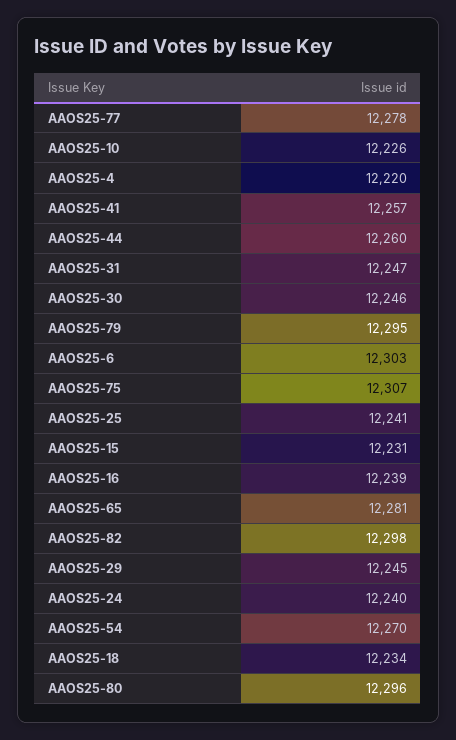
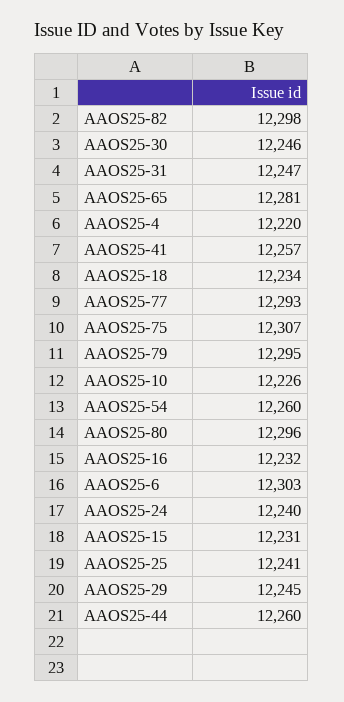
  {
-   "AAOS25-77": 12278,
+   "AAOS25-77": 12293,
    "AAOS25-10": 12226,
    "AAOS25-4": 12220,
    "AAOS25-41": 12257,
    "AAOS25-44": 12260,
    "AAOS25-31": 12247,
    "AAOS25-30": 12246,
    "AAOS25-79": 12295,
    "AAOS25-6": 12303,
    "AAOS25-75": 12307,
    "AAOS25-25": 12241,
    "AAOS25-15": 12231,
-   "AAOS25-16": 12239,
+   "AAOS25-16": 12232,
    "AAOS25-65": 12281,
    "AAOS25-82": 12298,
    "AAOS25-29": 12245,
    "AAOS25-24": 12240,
-   "AAOS25-54": 12270,
+   "AAOS25-54": 12260,
    "AAOS25-18": 12234,
    "AAOS25-80": 12296
  }

